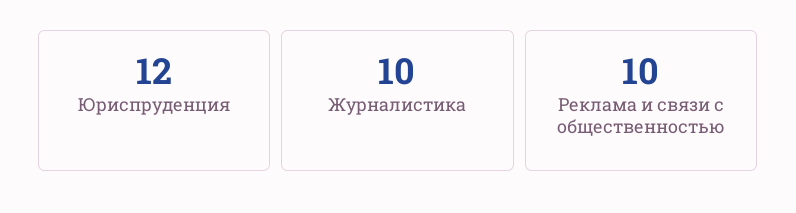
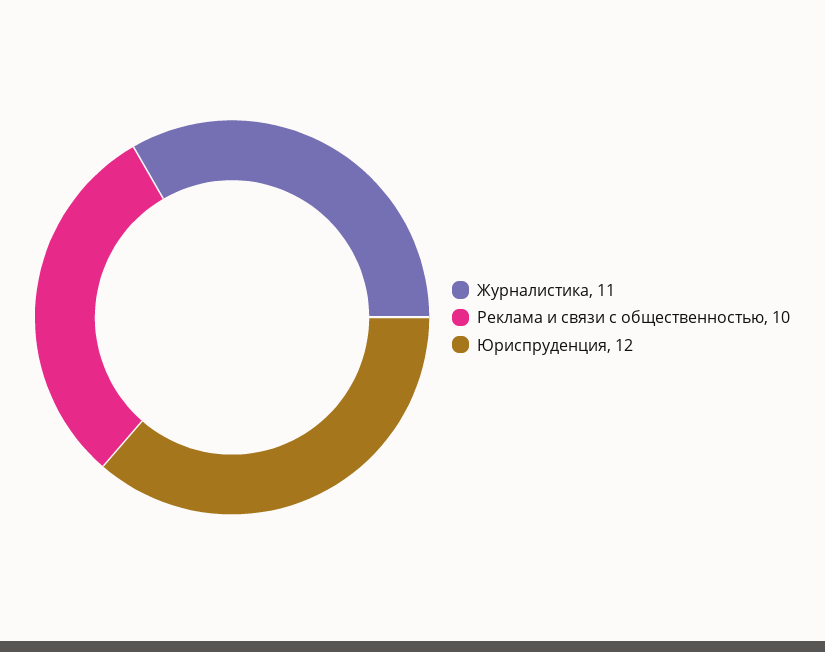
  {
    "Юриспруденция": 12,
-   "Журналистика": 10,
+   "Журналистика": 11,
    "Реклама и связи с общественностью": 10
  }

